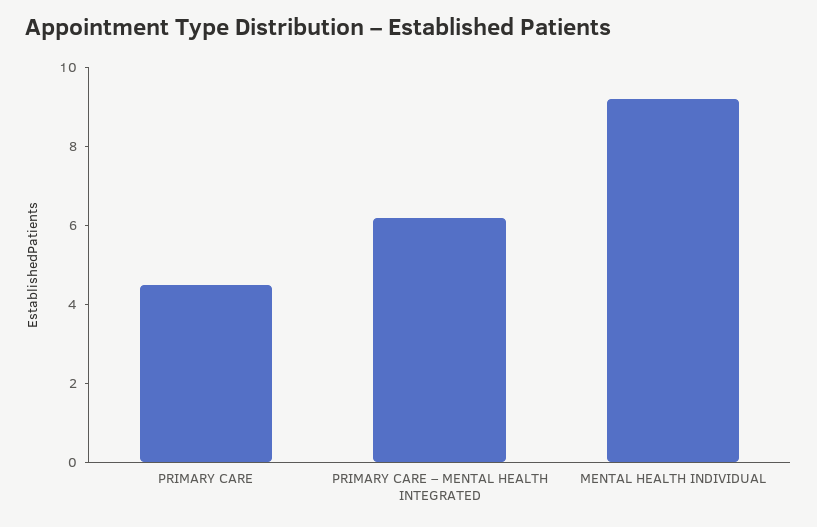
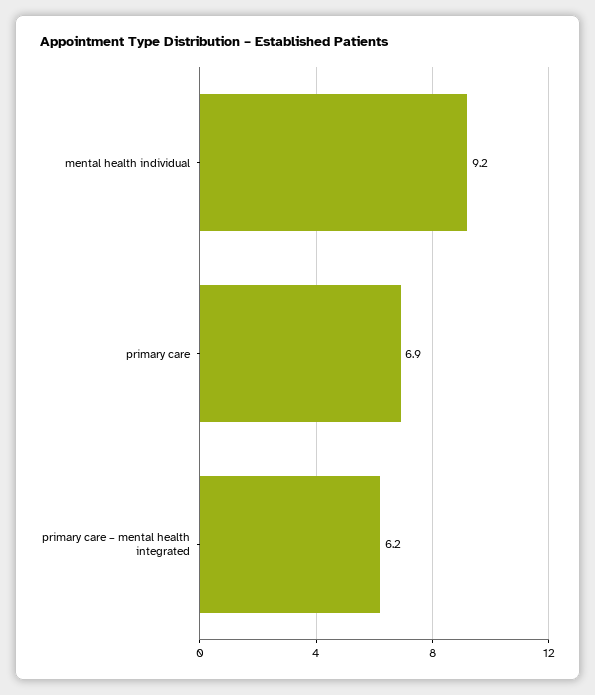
  {
-   "PRIMARY CARE": 4.5,
+   "PRIMARY CARE": 6.9,
    "PRIMARY CARE – MENTAL HEALTH INTEGRATED": 6.2,
    "MENTAL HEALTH INDIVIDUAL": 9.2
  }

